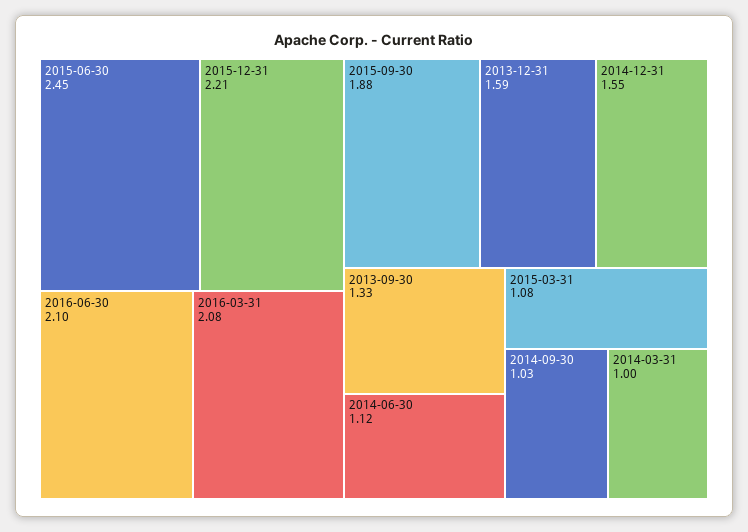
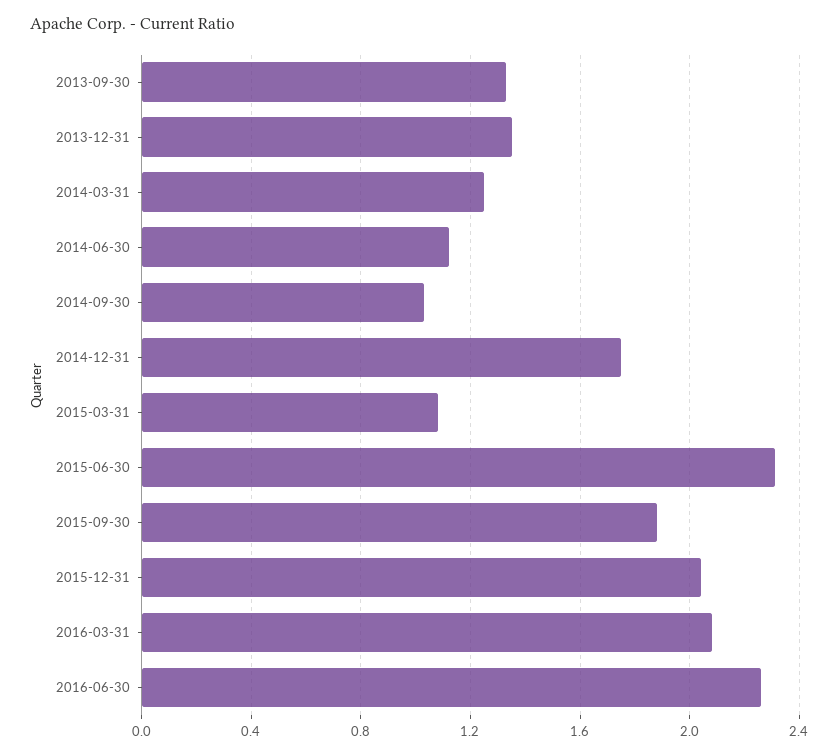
  {
-   "2015-06-30": 2.45,
+   "2015-06-30": 2.3,
-   "2015-12-31": 2.21,
+   "2015-12-31": 2.05,
-   "2016-06-30": 2.1,
+   "2016-06-30": 2.25,
    "2016-03-31": 2.08,
    "2015-09-30": 1.88,
-   "2013-12-31": 1.59,
+   "2013-12-31": 1.35,
-   "2014-12-31": 1.55,
+   "2014-12-31": 1.75,
    "2013-09-30": 1.33,
    "2014-06-30": 1.12,
    "2015-03-31": 1.08,
    "2014-09-30": 1.03,
-   "2014-03-31": 1
+   "2014-03-31": 1.25
  }

